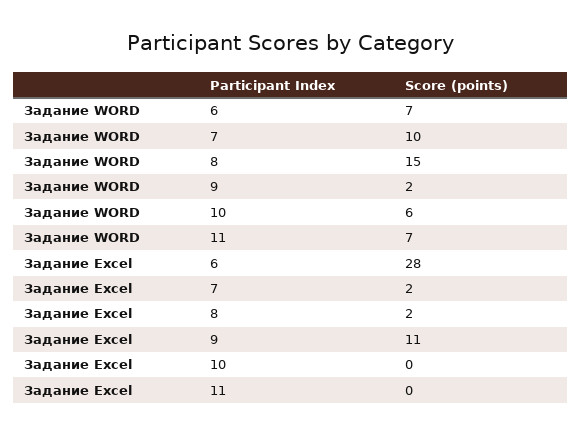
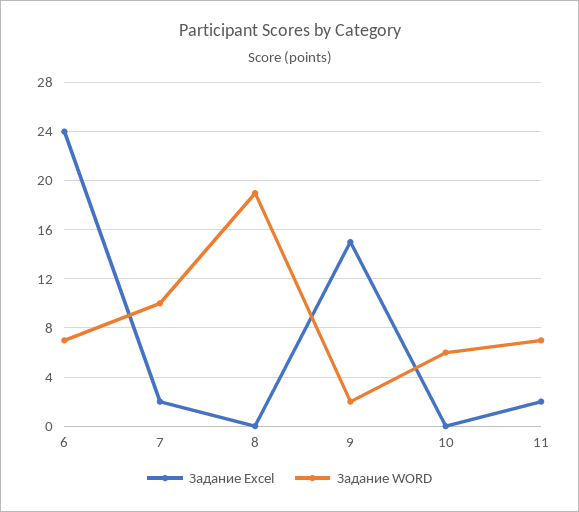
  {
    "Задание WORD": {
      "6": 7,
      "7": 10,
-     "8": 15,
+     "8": 19,
      "9": 2,
      "10": 6,
      "11": 7
    },
    "Задание Excel": {
-     "6": 28,
+     "6": 24,
      "7": 2,
-     "8": 2,
+     "8": 0,
-     "9": 11,
+     "9": 15,
      "10": 0,
-     "11": 0
+     "11": 2
    }
  }

